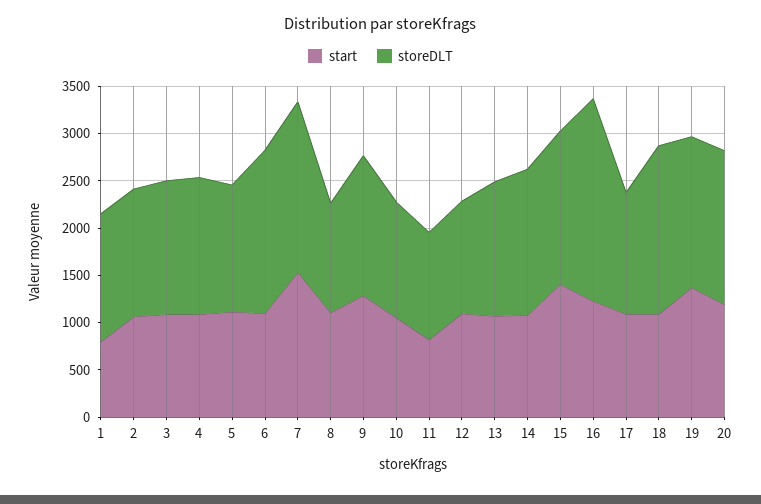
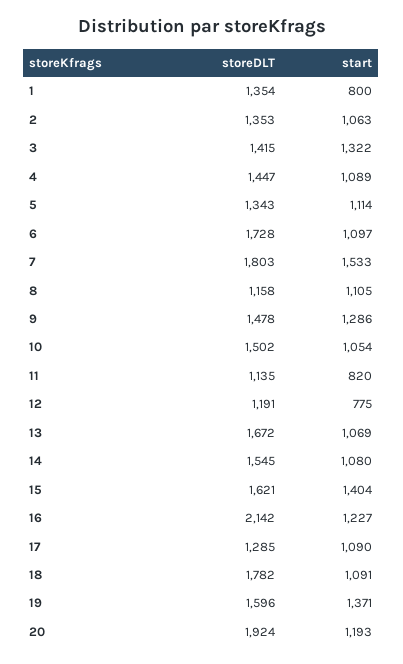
  {
    "start": {
      "1": 800,
      "2": 1063,
-     "3": 1100,
+     "3": 1322,
      "4": 1089,
      "5": 1114,
      "6": 1097,
      "7": 1533,
      "8": 1105,
      "9": 1286,
      "10": 1054,
      "11": 820,
-     "12": 1100,
+     "12": 775,
      "13": 1069,
      "14": 1080,
      "15": 1404,
      "16": 1227,
      "17": 1090,
      "18": 1091,
      "19": 1371,
      "20": 1193
    },
    "storeDLT": {
      "1": 1354,
      "2": 1353,
      "3": 1415,
      "4": 1447,
      "5": 1343,
      "6": 1728,
      "7": 1803,
      "8": 1158,
      "9": 1478,
-     "10": 1200,
+     "10": 1502,
      "11": 1135,
      "12": 1191,
-     "13": 1400,
+     "13": 1672,
      "14": 1545,
      "15": 1621,
      "16": 2142,
      "17": 1285,
      "18": 1782,
      "19": 1596,
-     "20": 1600
+     "20": 1924
    }
  }

